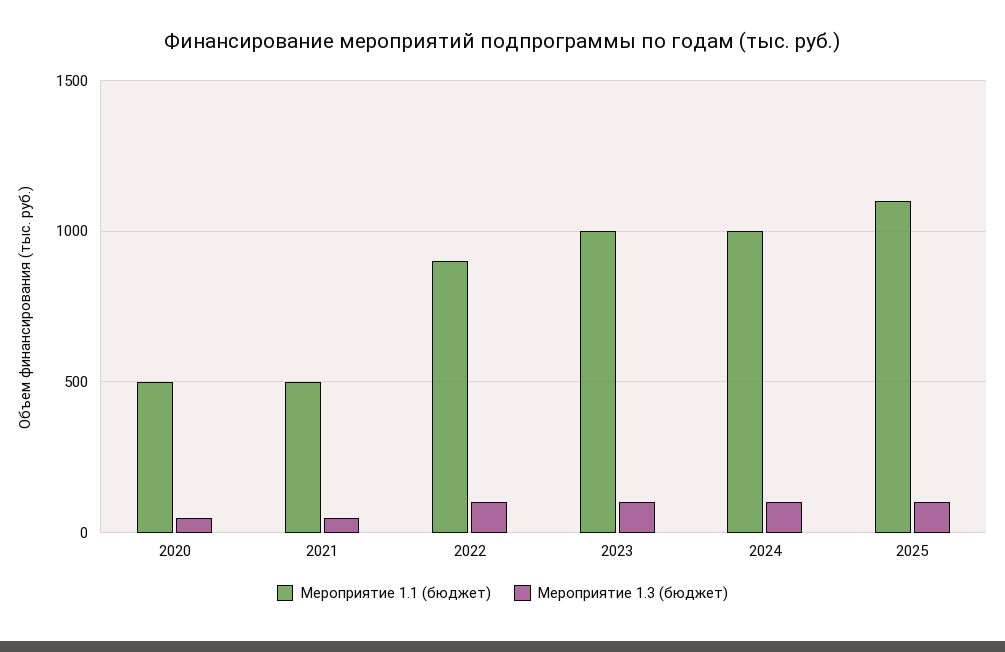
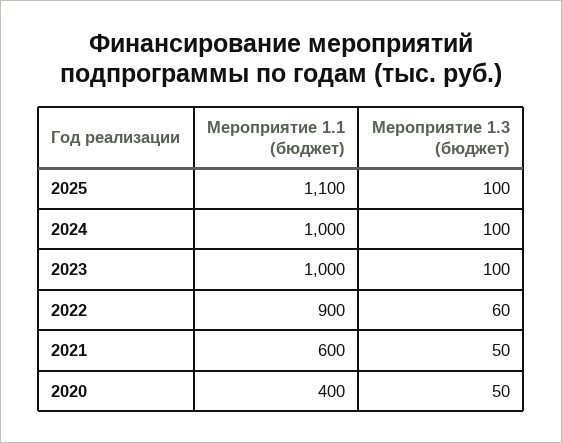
  {
    "Мероприятие 1.1 (бюджет)": {
-     "2020": 500,
+     "2020": 400,
-     "2021": 500,
+     "2021": 600,
      "2022": 900,
      "2023": 1000,
      "2024": 1000,
      "2025": 1100
    },
    "Мероприятие 1.3 (бюджет)": {
      "2020": 50,
      "2021": 50,
-     "2022": 100,
+     "2022": 60,
      "2023": 100,
      "2024": 100,
      "2025": 100
    }
  }

